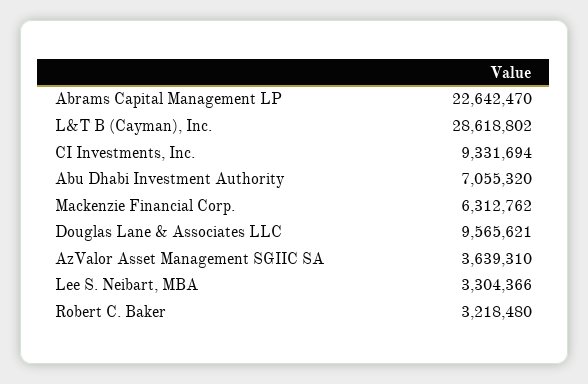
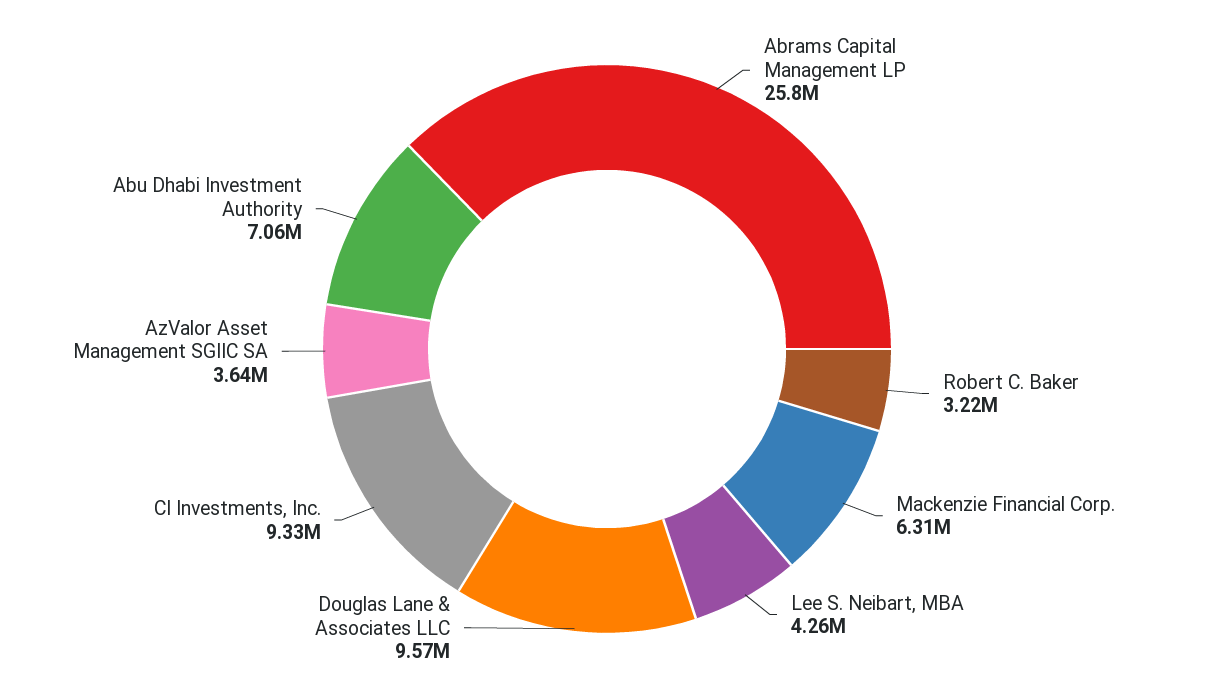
  {
-   "Abrams Capital Management LP": 22642470,
+   "Abrams Capital Management LP": 25800000,
-   "L&T B (Cayman), Inc.": 28618802,
    "CI Investments, Inc.": 9331694,
    "Abu Dhabi Investment Authority": 7055320,
    "Mackenzie Financial Corp.": 6312762,
    "Douglas Lane & Associates LLC": 9565621,
    "AzValor Asset Management SGIIC SA": 3639310,
-   "Lee S. Neibart, MBA": 3304366,
+   "Lee S. Neibart, MBA": 4260000,
    "Robert C. Baker": 3218480
  }

